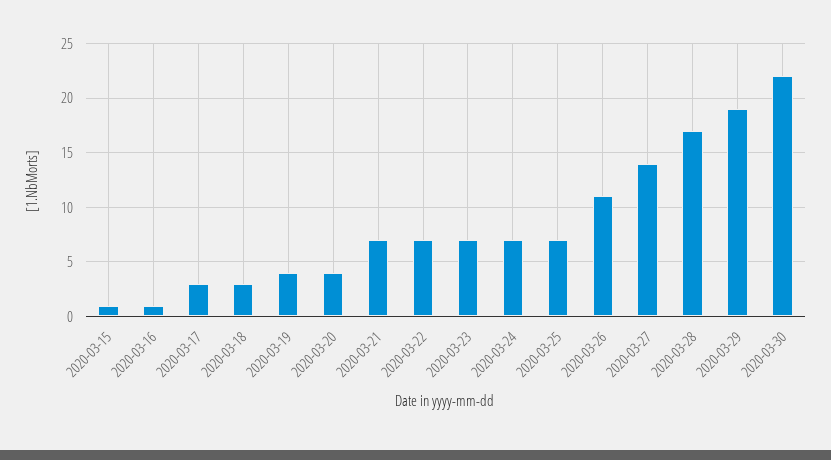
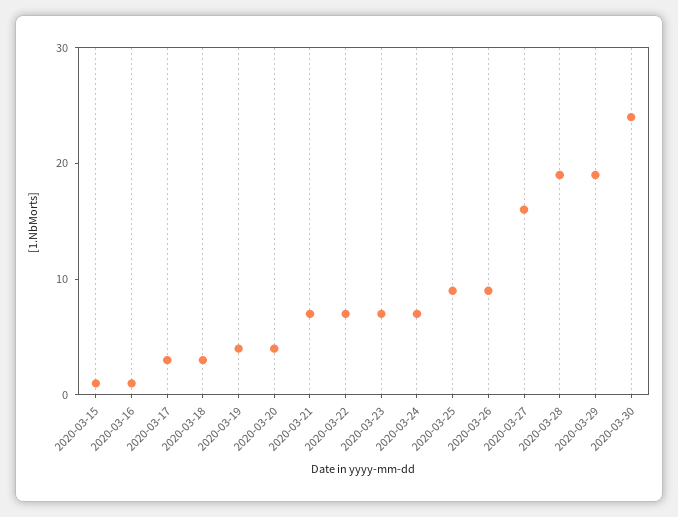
  {
    "2020-03-15": 1,
    "2020-03-16": 1,
    "2020-03-17": 3,
    "2020-03-18": 3,
    "2020-03-19": 4,
    "2020-03-20": 4,
    "2020-03-21": 7,
    "2020-03-22": 7,
    "2020-03-23": 7,
    "2020-03-24": 7,
-   "2020-03-25": 7,
+   "2020-03-25": 9,
-   "2020-03-26": 11,
+   "2020-03-26": 9,
-   "2020-03-27": 14,
+   "2020-03-27": 16,
-   "2020-03-28": 17,
+   "2020-03-28": 19,
    "2020-03-29": 19,
-   "2020-03-30": 22
+   "2020-03-30": 24
  }

